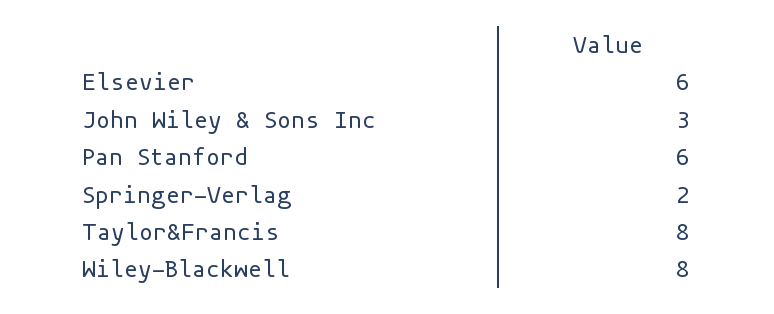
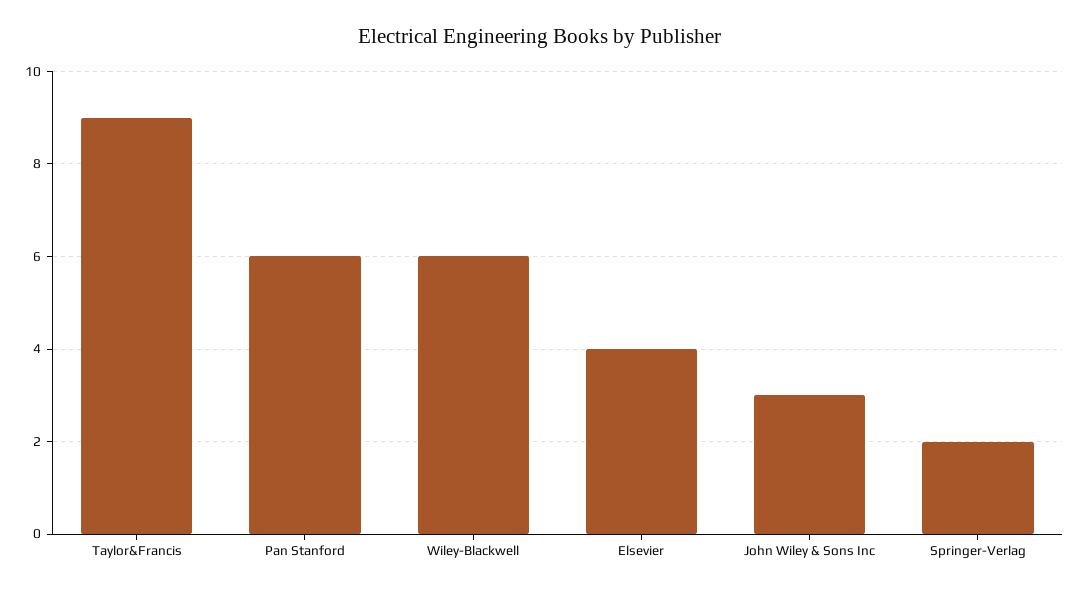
  {
-   "Elsevier": 6,
+   "Elsevier": 4,
    "John Wiley & Sons Inc": 3,
    "Pan Stanford": 6,
    "Springer-Verlag": 2,
-   "Taylor&Francis": 8,
+   "Taylor&Francis": 9,
-   "Wiley-Blackwell": 8
+   "Wiley-Blackwell": 6
  }

